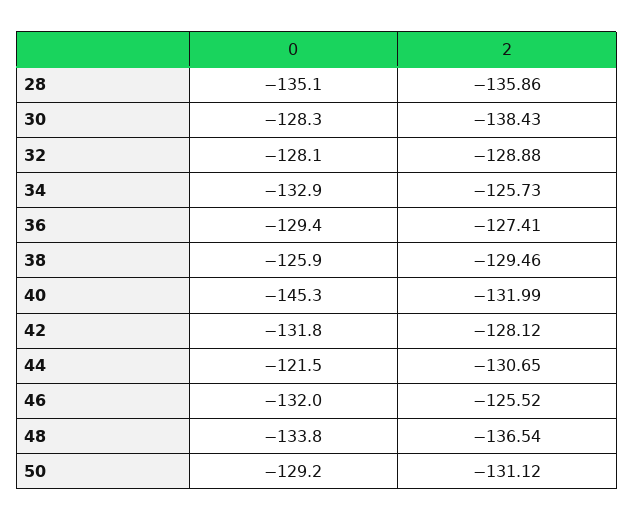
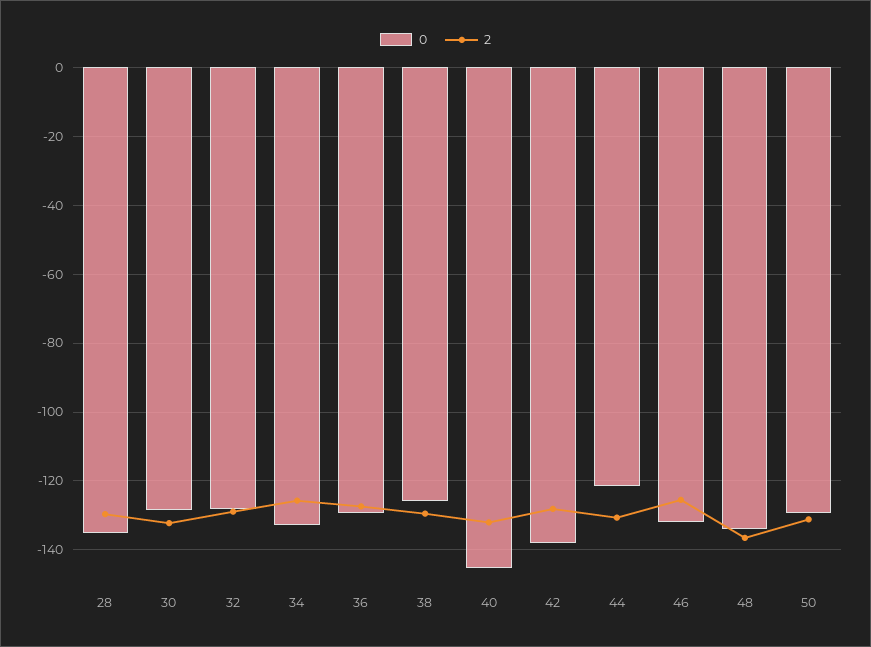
  {
    "0": {
      "28": -135.1,
      "30": -128.3,
      "32": -128.1,
      "34": -132.9,
      "36": -129.4,
      "38": -125.9,
      "40": -145.3,
-     "42": -131.8,
+     "42": -138,
      "44": -121.5,
      "46": -132,
      "48": -133.8,
      "50": -129.2
    },
    "2": {
-     "28": -135.86,
+     "28": -130,
-     "30": -138.43,
+     "30": -132,
      "32": -128.88,
      "34": -125.73,
      "36": -127.41,
      "38": -129.46,
      "40": -131.99,
      "42": -128.12,
      "44": -130.65,
      "46": -125.52,
      "48": -136.54,
      "50": -131.12
    }
  }

